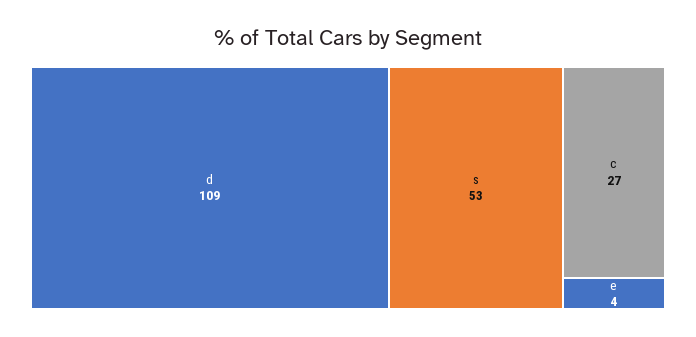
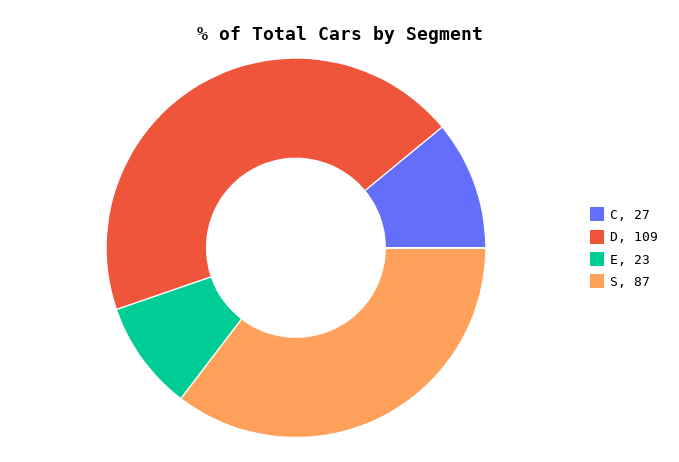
  {
    "d": 109,
-   "s": 53,
+   "s": 87,
    "c": 27,
-   "e": 4
+   "e": 23
  }

